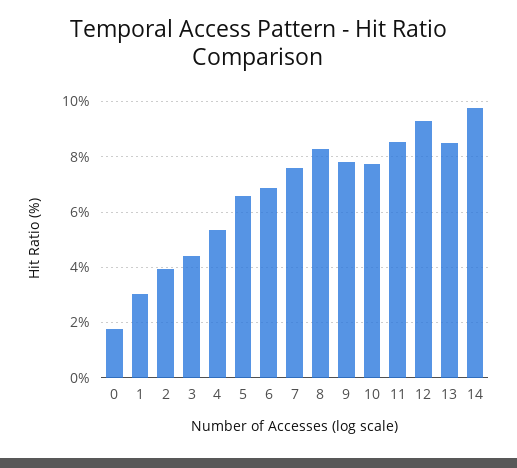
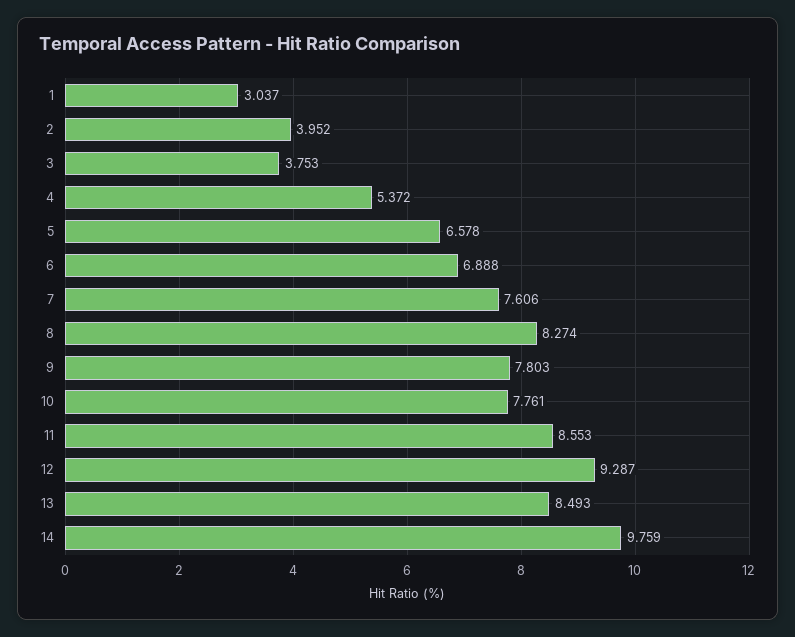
  {
-   "0": 1.75,
    "1": 3.037,
    "2": 3.952,
-   "3": 4.5,
+   "3": 3.753,
    "4": 5.372,
    "5": 6.578,
    "6": 6.888,
    "7": 7.606,
    "8": 8.274,
    "9": 7.803,
    "10": 7.761,
    "11": 8.553,
    "12": 9.287,
    "13": 8.493,
    "14": 9.759
  }

